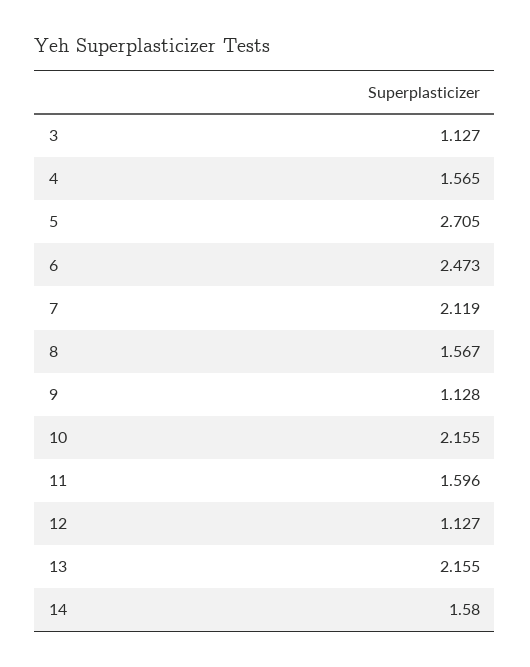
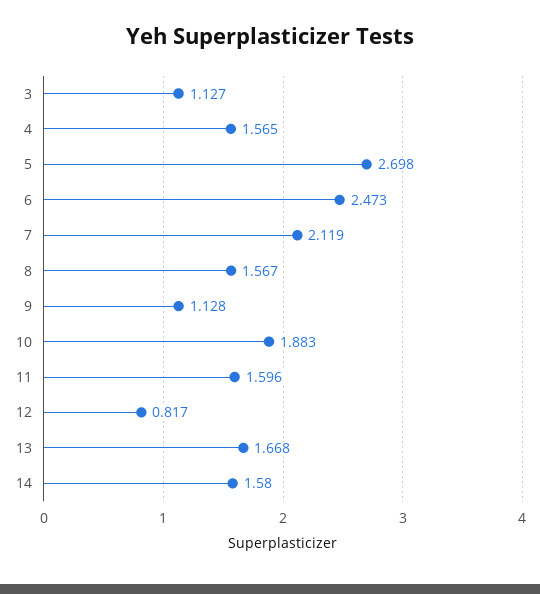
  {
    "3": 1.127,
    "4": 1.565,
-   "5": 2.705,
+   "5": 2.698,
    "6": 2.473,
    "7": 2.119,
    "8": 1.567,
    "9": 1.128,
-   "10": 2.155,
+   "10": 1.883,
    "11": 1.596,
-   "12": 1.127,
+   "12": 0.817,
-   "13": 2.155,
+   "13": 1.668,
    "14": 1.58
  }

